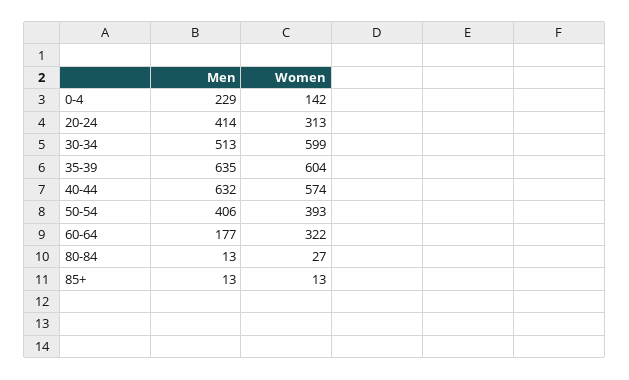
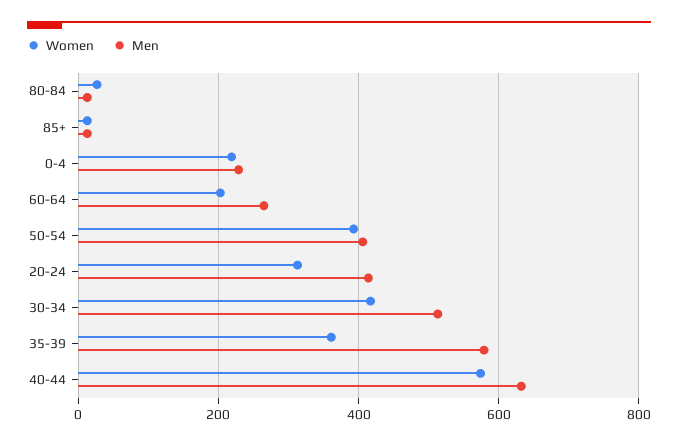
  {
    "Men": {
      "0-4": 229,
      "20-24": 414,
      "30-34": 513,
-     "35-39": 635,
+     "35-39": 580,
      "40-44": 632,
      "50-54": 406,
-     "60-64": 177,
+     "60-64": 260,
      "80-84": 13,
      "85+": 13
    },
    "Women": {
-     "0-4": 142,
+     "0-4": 220,
      "20-24": 313,
-     "30-34": 599,
+     "30-34": 420,
-     "35-39": 604,
+     "35-39": 360,
      "40-44": 574,
      "50-54": 393,
-     "60-64": 322,
+     "60-64": 200,
      "80-84": 27,
      "85+": 13
    }
  }

